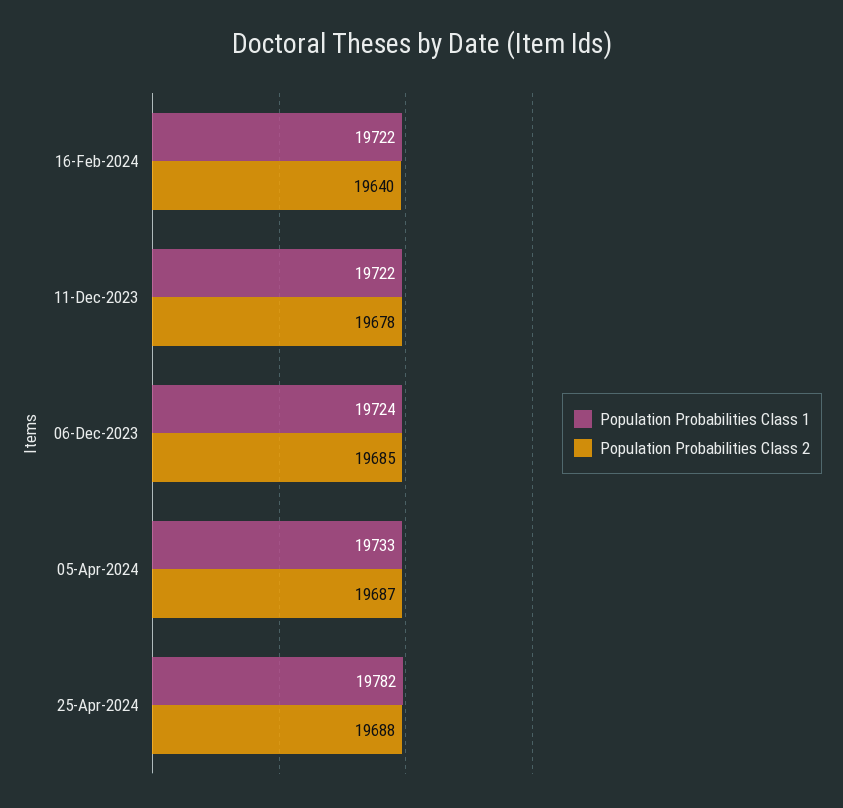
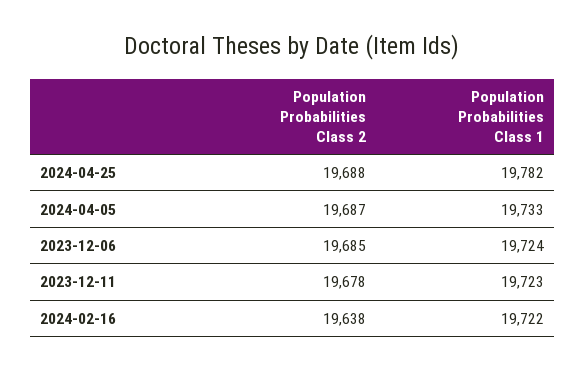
  {
    "Population Probabilities Class 1": {
      "16-Feb-2024": 19722,
-     "11-Dec-2023": 19722,
+     "11-Dec-2023": 19723,
      "06-Dec-2023": 19724,
      "05-Apr-2024": 19733,
      "25-Apr-2024": 19782
    },
    "Population Probabilities Class 2": {
-     "16-Feb-2024": 19640,
+     "16-Feb-2024": 19638,
      "11-Dec-2023": 19678,
      "06-Dec-2023": 19685,
      "05-Apr-2024": 19687,
      "25-Apr-2024": 19688
    }
  }

